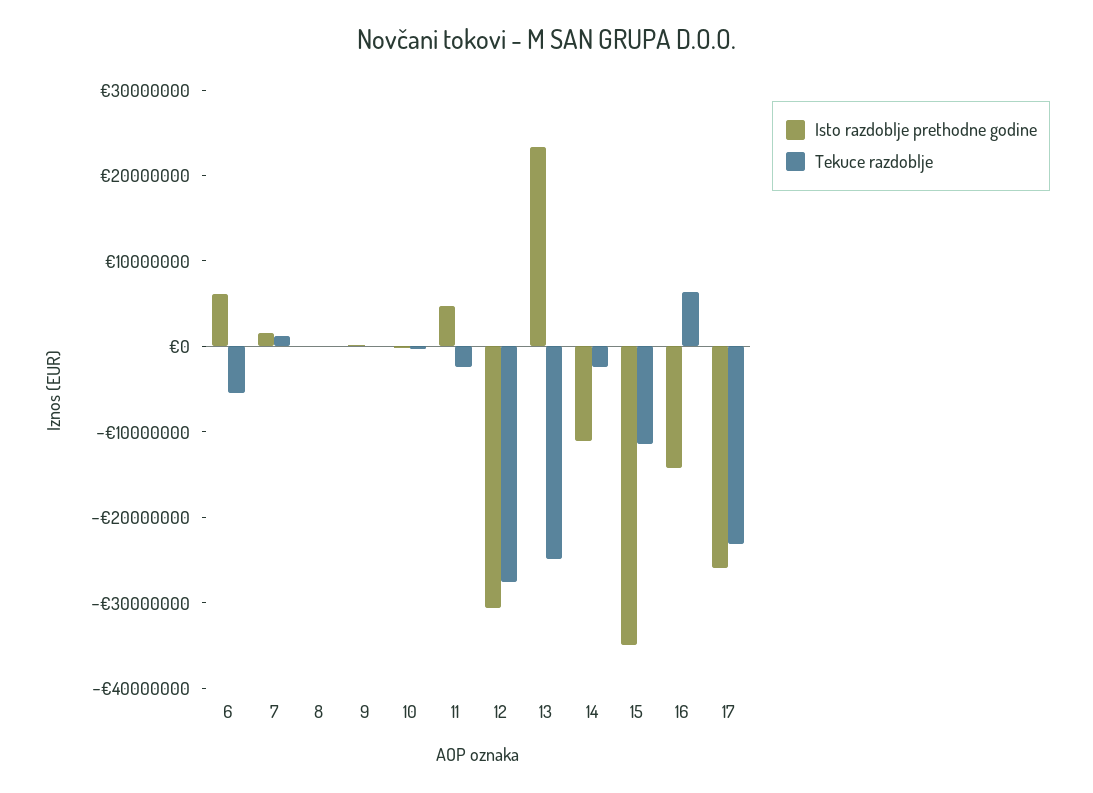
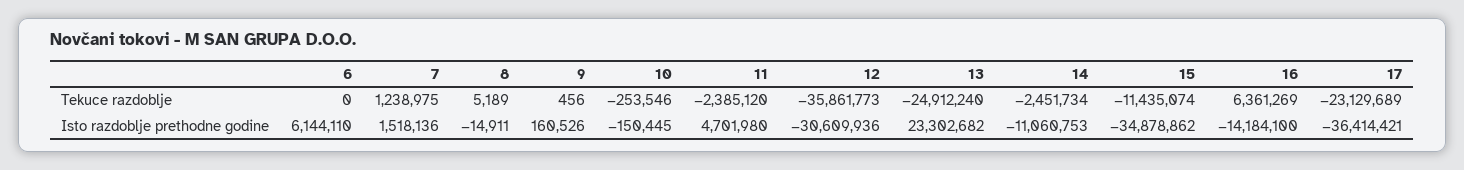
  {
    "Isto razdoblje prethodne godine": {
      "6": 6144110,
      "7": 1518136,
      "8": -14911,
      "9": 160526,
      "10": -150445,
      "11": 4701980,
      "12": -30609936,
      "13": 23302682,
      "14": -11060753,
      "15": -34878862,
      "16": -14184100,
-     "17": -26000000
+     "17": -36414421
    },
    "Tekuce razdoblje": {
-     "6": -6000000,
+     "6": 0,
      "7": 1238975,
      "8": 5189,
      "9": 456,
      "10": -253546,
      "11": -2385120,
-     "12": -28000000,
+     "12": -35861773,
      "13": -24912240,
      "14": -2451734,
      "15": -11435074,
      "16": 6361269,
      "17": -23129689
    }
  }

